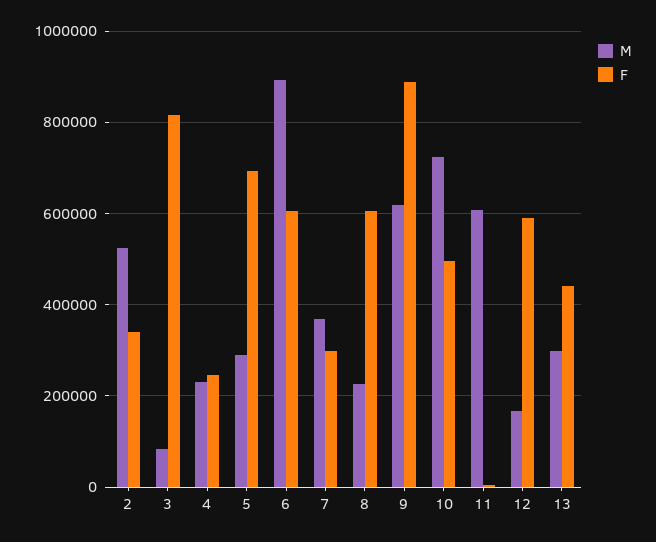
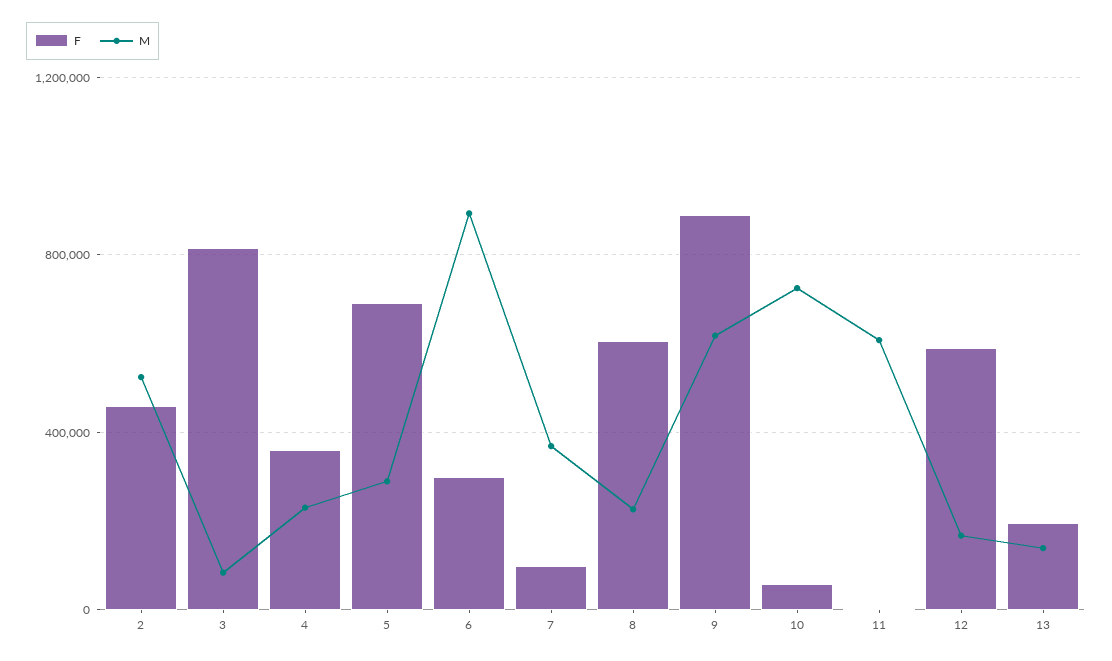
  {
    "M": {
      "2": 520000,
      "3": 80000,
      "4": 220000,
      "5": 280000,
      "6": 900000,
      "7": 360000,
      "8": 220000,
      "9": 620000,
      "10": 720000,
      "11": 600000,
      "12": 160000,
-     "13": 300000
+     "13": 150000
    },
    "F": {
-     "2": 340000,
+     "2": 450000,
      "3": 820000,
-     "4": 240000,
+     "4": 350000,
      "5": 700000,
-     "6": 600000,
+     "6": 300000,
-     "7": 300000,
+     "7": 100000,
      "8": 600000,
      "9": 880000,
-     "10": 500000,
+     "10": 50000,
      "11": 0,
      "12": 580000,
-     "13": 440000
+     "13": 200000
    }
  }

